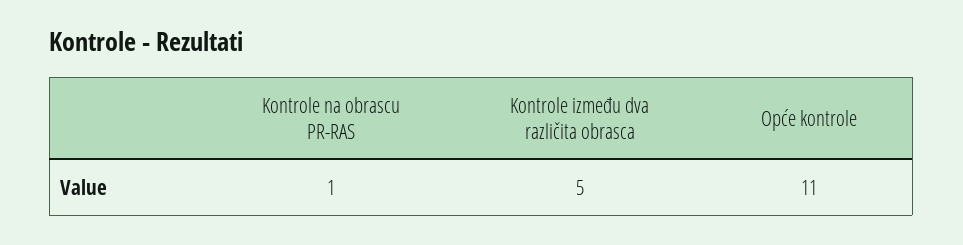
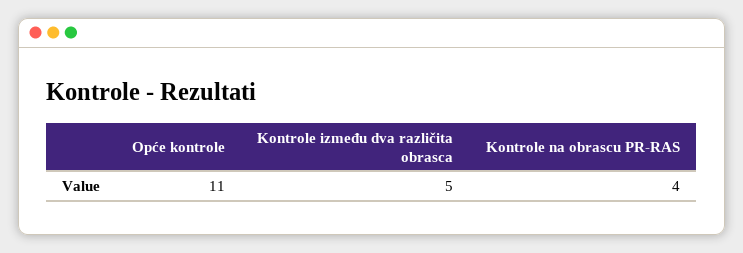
  {
-   "Kontrole na obrascu PR-RAS": 1,
+   "Kontrole na obrascu PR-RAS": 4,
    "Kontrole između dva različita obrasca": 5,
    "Opće kontrole": 11
  }

